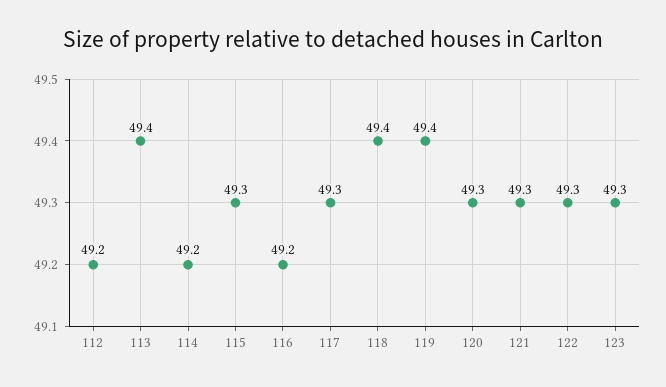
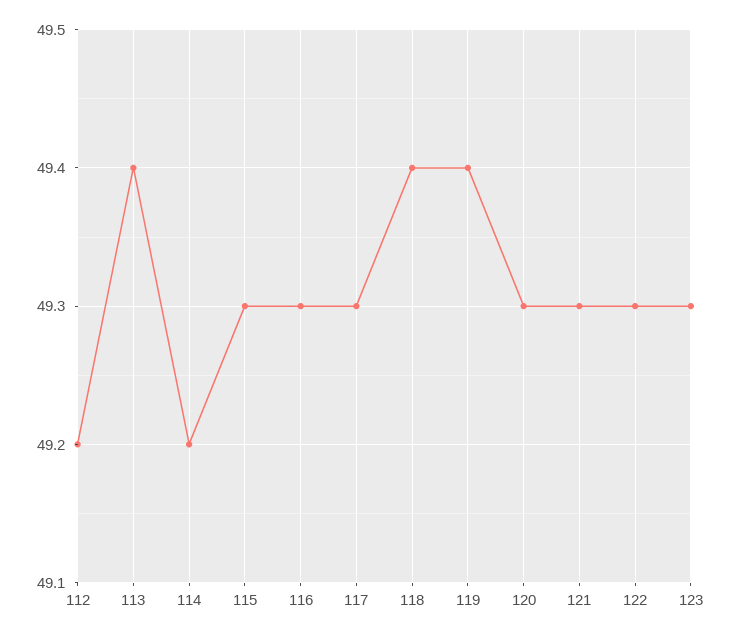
  {
    "112": 49.2,
    "113": 49.4,
    "114": 49.2,
    "115": 49.3,
-   "116": 49.2,
+   "116": 49.3,
    "117": 49.3,
    "118": 49.4,
    "119": 49.4,
    "120": 49.3,
    "121": 49.3,
    "122": 49.3,
    "123": 49.3
  }

